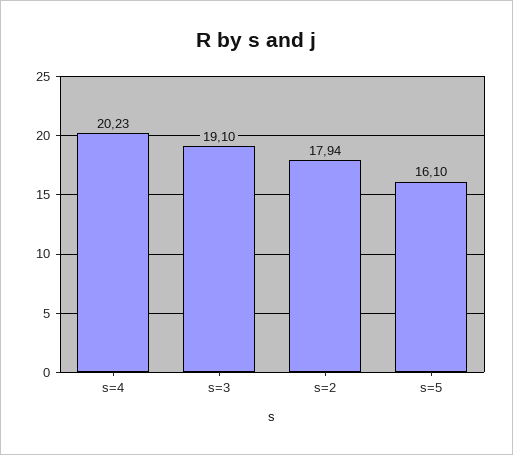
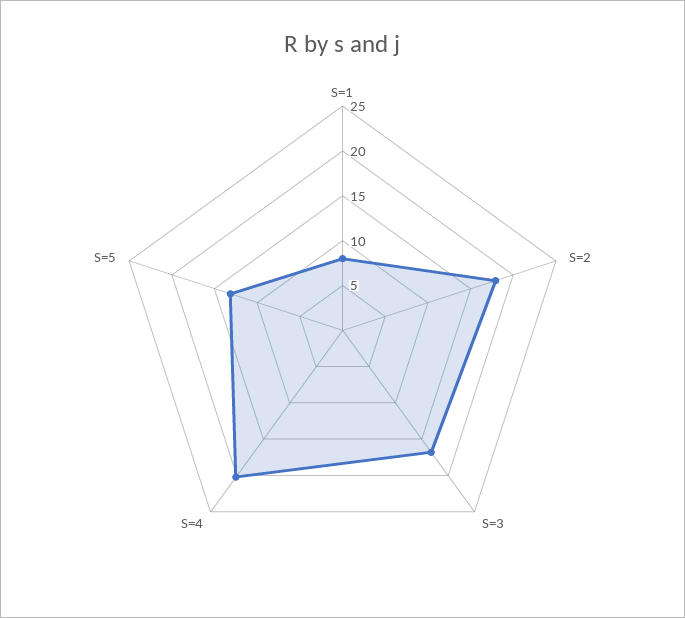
  {
    "s=4": 20.23,
-   "s=3": 19.1,
+   "s=3": 17,
    "s=2": 17.94,
-   "s=5": 16.1
+   "s=5": 13,
+   "S=1": 8
  }

